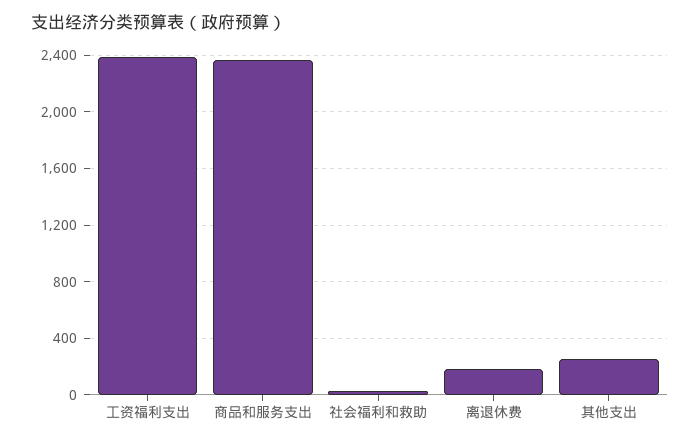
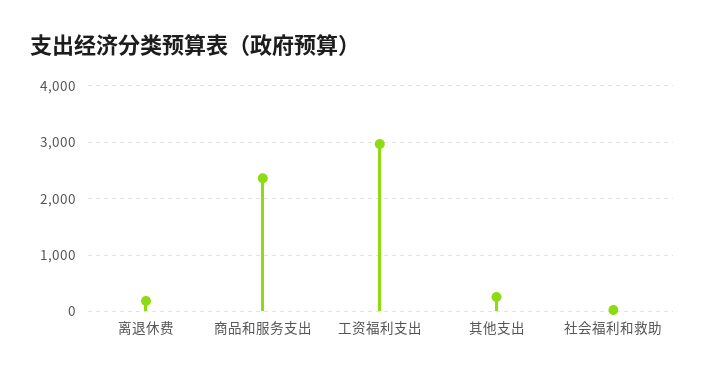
  {
-   "工资福利支出": 2400,
+   "工资福利支出": 3000,
    "商品和服务支出": 2350,
    "社会福利和救助": 50,
    "离退休费": 200,
    "其他支出": 250
  }

